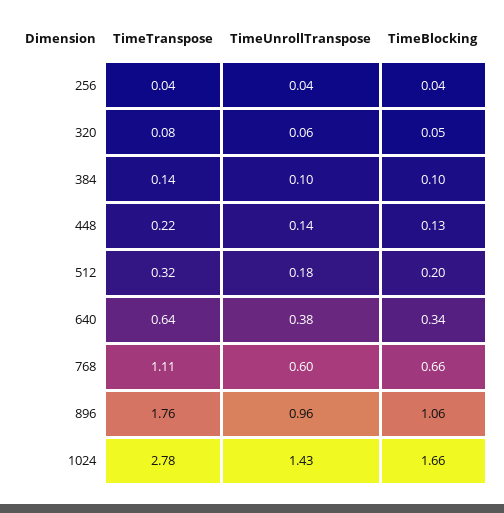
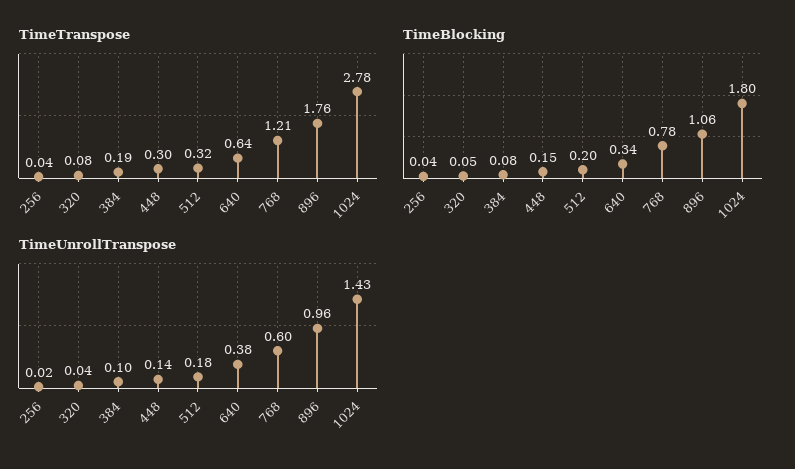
  {
    "TimeTranspose": {
      "256": 0.04,
      "320": 0.08,
-     "384": 0.14,
+     "384": 0.19,
-     "448": 0.22,
+     "448": 0.3,
      "512": 0.32,
      "640": 0.64,
-     "768": 1.11,
+     "768": 1.21,
      "896": 1.76,
      "1024": 2.78
    },
    "TimeUnrollTranspose": {
-     "256": 0.04,
+     "256": 0.02,
-     "320": 0.06,
+     "320": 0.04,
      "384": 0.1,
      "448": 0.14,
      "512": 0.18,
      "640": 0.38,
      "768": 0.6,
      "896": 0.96,
      "1024": 1.43
    },
    "TimeBlocking": {
      "256": 0.04,
      "320": 0.05,
-     "384": 0.1,
+     "384": 0.08,
-     "448": 0.13,
+     "448": 0.15,
      "512": 0.2,
      "640": 0.34,
-     "768": 0.66,
+     "768": 0.78,
      "896": 1.06,
-     "1024": 1.66
+     "1024": 1.8
    }
  }

